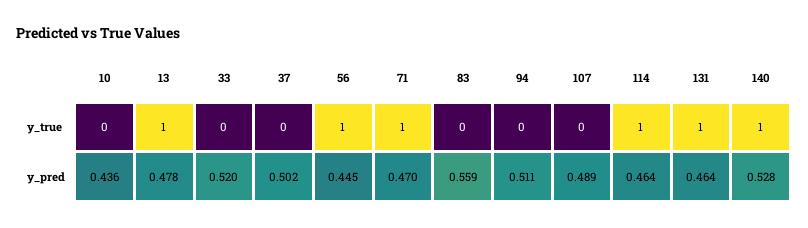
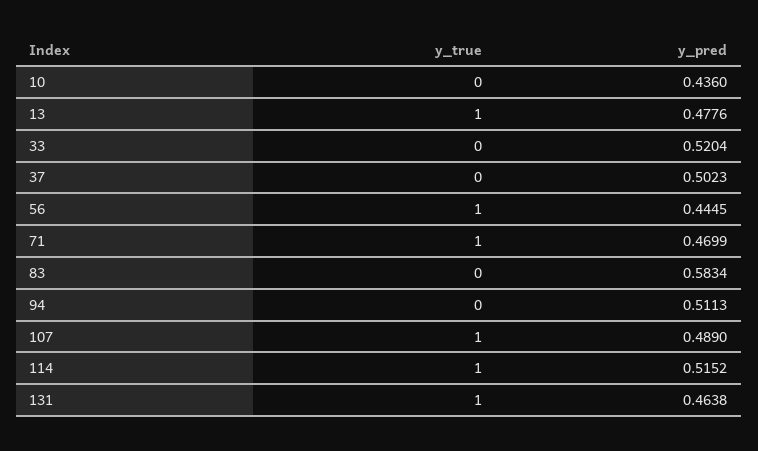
  {
    "10": {
      "y_true": 0,
      "y_pred": 0.436
    },
    "13": {
      "y_true": 1,
      "y_pred": 0.4776
    },
    "33": {
      "y_true": 0,
      "y_pred": 0.5204
    },
    "37": {
      "y_true": 0,
      "y_pred": 0.5023
    },
    "56": {
      "y_true": 1,
      "y_pred": 0.4445
    },
    "71": {
      "y_true": 1,
      "y_pred": 0.4699
    },
    "83": {
      "y_true": 0,
-     "y_pred": 0.559
+     "y_pred": 0.5834
    },
    "94": {
      "y_true": 0,
      "y_pred": 0.5113
    },
    "107": {
-     "y_true": 0,
+     "y_true": 1,
      "y_pred": 0.489
    },
    "114": {
      "y_true": 1,
-     "y_pred": 0.464
+     "y_pred": 0.5152
    },
    "131": {
      "y_true": 1,
      "y_pred": 0.4638
-   },
+   }
-   "140": {
-     "y_true": 1,
-     "y_pred": 0.528
-   }
  }

